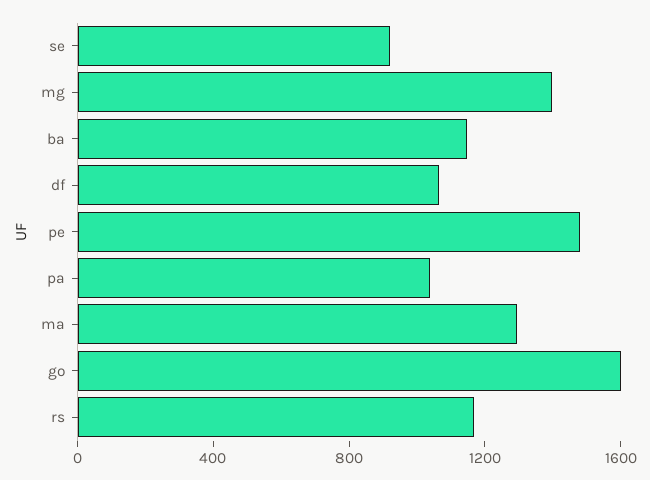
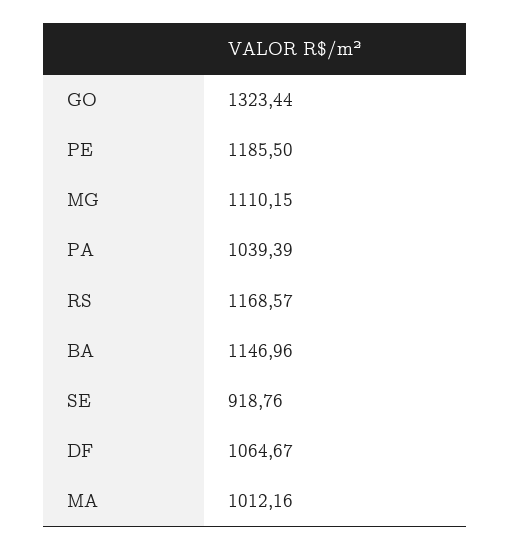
  {
    "se": 918.76,
-   "mg": 1400,
+   "mg": 1110.15,
    "ba": 1146.96,
    "df": 1064.67,
-   "pe": 1500,
+   "pe": 1185.5,
    "pa": 1039.39,
-   "ma": 1300,
+   "ma": 1012.16,
-   "go": 1600,
+   "go": 1323.44,
    "rs": 1168.57
  }

